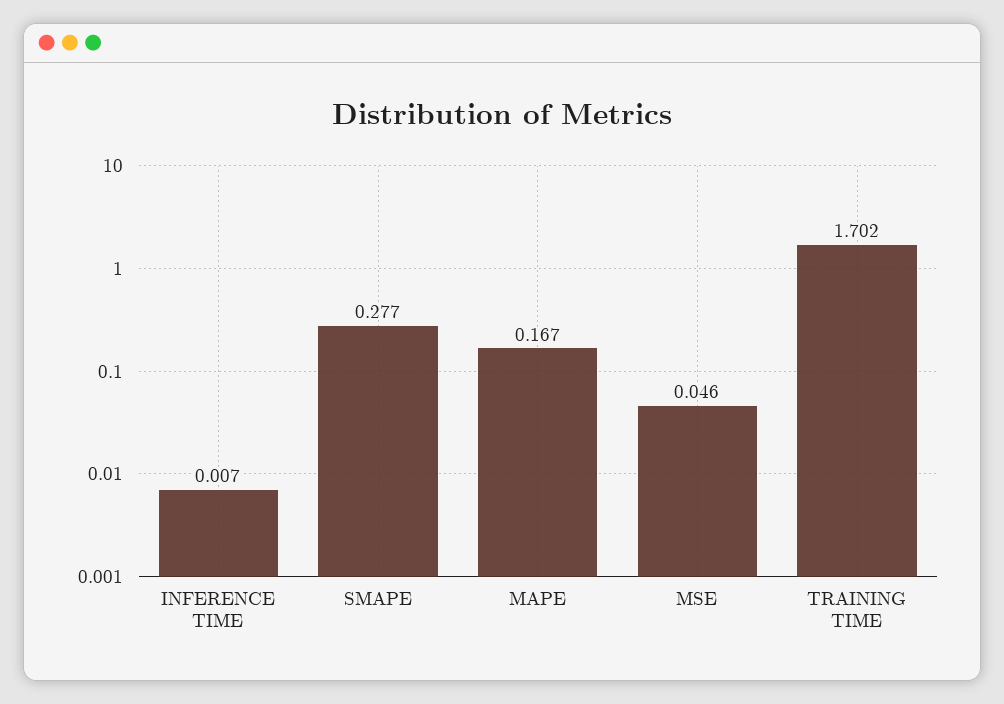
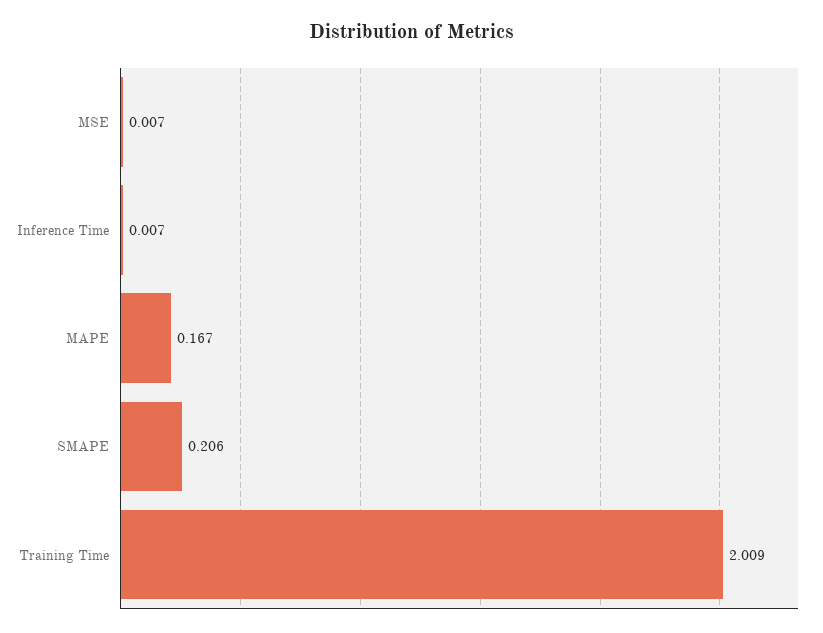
  {
    "INFERENCE TIME": 0.007,
-   "SMAPE": 0.277,
+   "SMAPE": 0.206,
    "MAPE": 0.167,
-   "MSE": 0.046,
+   "MSE": 0.007,
-   "TRAINING TIME": 1.702
+   "TRAINING TIME": 2.009
  }

